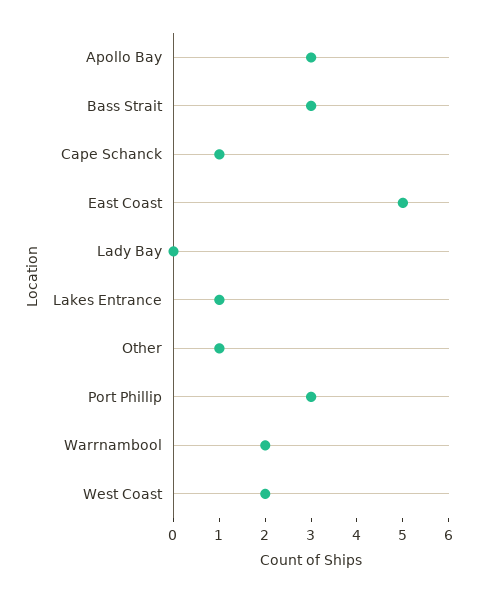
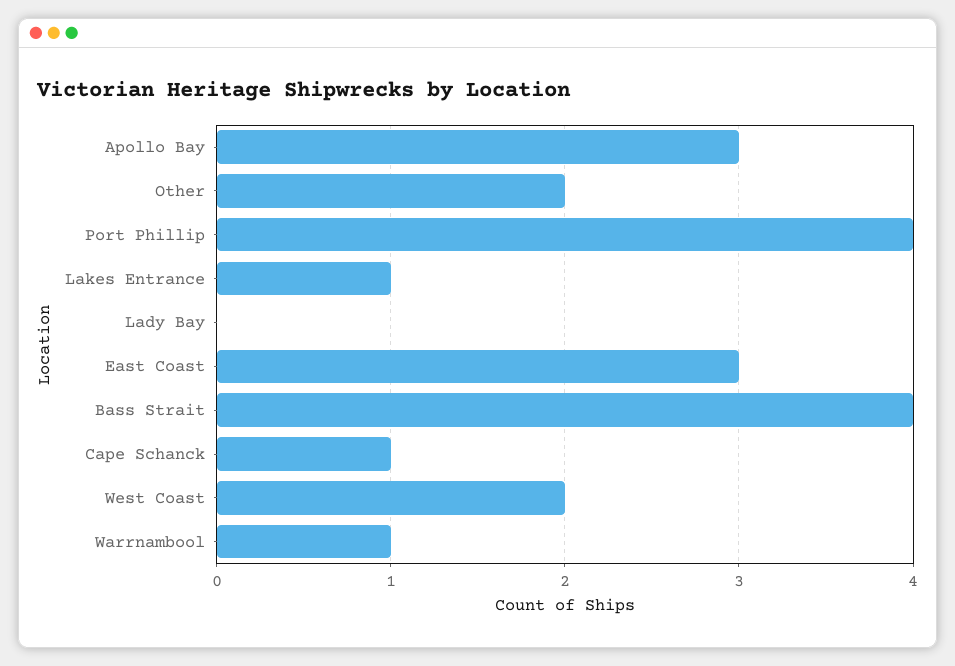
  {
    "Apollo Bay": 3,
-   "Bass Strait": 3,
+   "Bass Strait": 4,
    "Cape Schanck": 1,
-   "East Coast": 5,
+   "East Coast": 3,
    "Lady Bay": 0,
    "Lakes Entrance": 1,
-   "Other": 1,
+   "Other": 2,
-   "Port Phillip": 3,
+   "Port Phillip": 4,
-   "Warrnambool": 2,
+   "Warrnambool": 1,
    "West Coast": 2
  }

